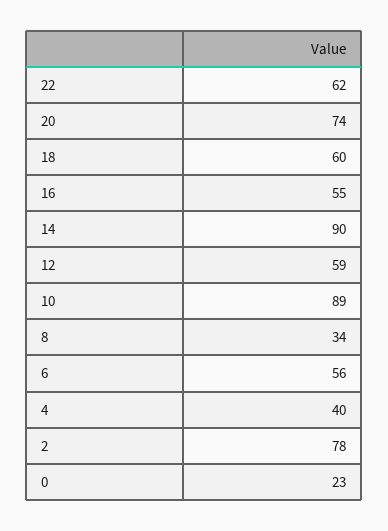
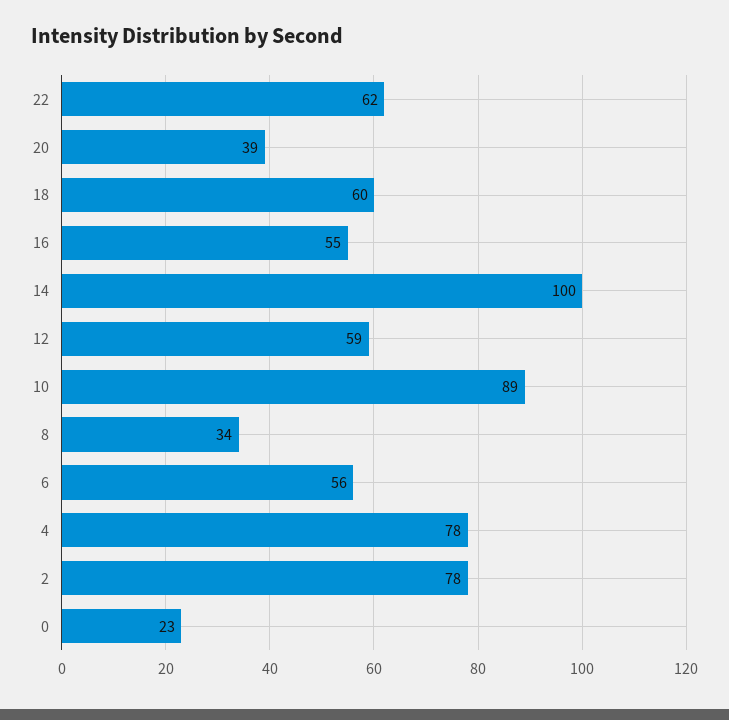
  {
    "22": 62,
-   "20": 74,
+   "20": 39,
    "18": 60,
    "16": 55,
-   "14": 90,
+   "14": 100,
    "12": 59,
    "10": 89,
    "8": 34,
    "6": 56,
-   "4": 40,
+   "4": 78,
    "2": 78,
    "0": 23
  }

